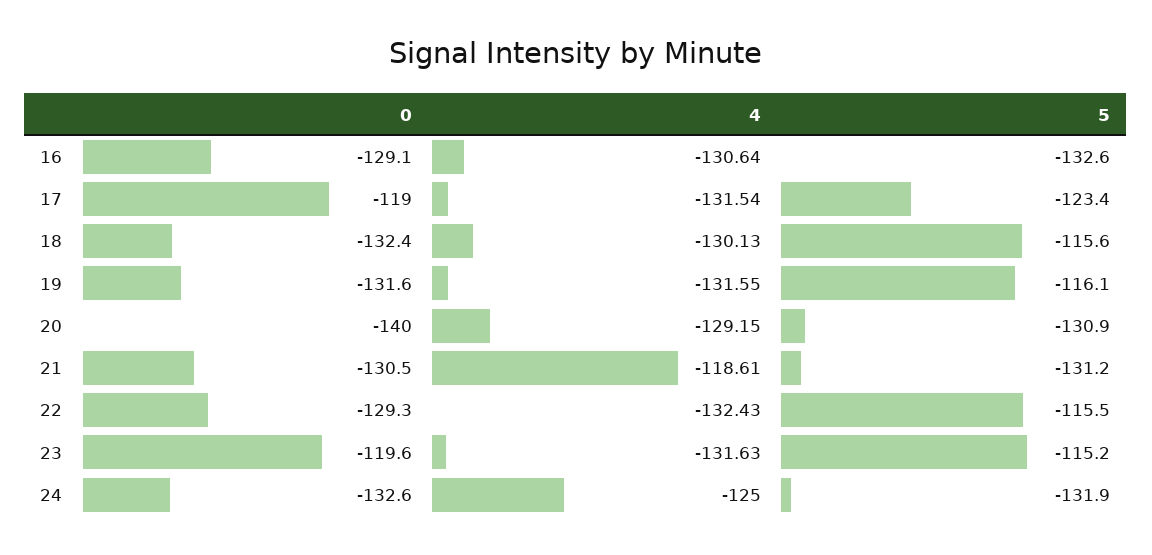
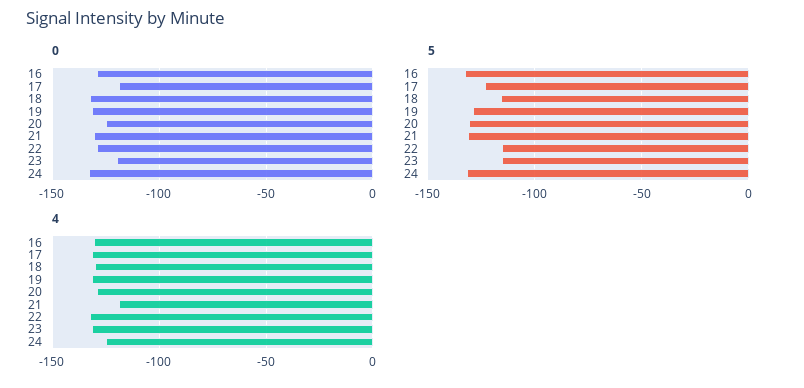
  {
    "0": {
      "16": -129.1,
      "17": -119,
      "18": -132.4,
      "19": -131.6,
-     "20": -140,
+     "20": -125,
      "21": -130.5,
      "22": -129.3,
      "23": -119.6,
      "24": -132.6
    },
    "4": {
      "16": -130.64,
      "17": -131.54,
      "18": -130.13,
      "19": -131.55,
      "20": -129.15,
      "21": -118.61,
      "22": -132.43,
      "23": -131.63,
      "24": -125
    },
    "5": {
      "16": -132.6,
      "17": -123.4,
      "18": -115.6,
-     "19": -116.1,
+     "19": -130,
      "20": -130.9,
      "21": -131.2,
      "22": -115.5,
      "23": -115.2,
      "24": -131.9
    }
  }

